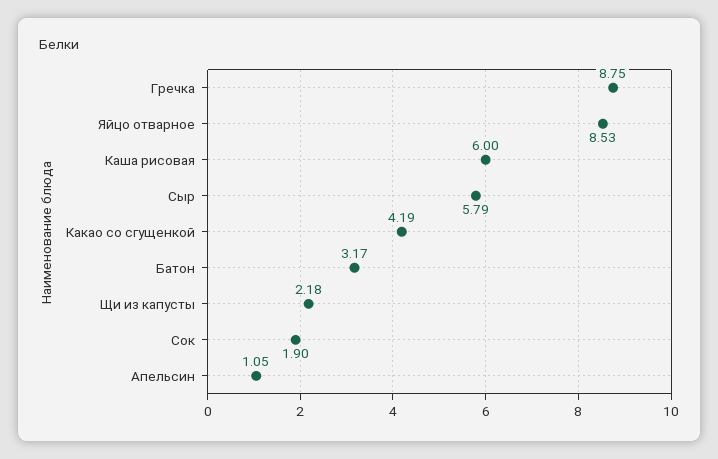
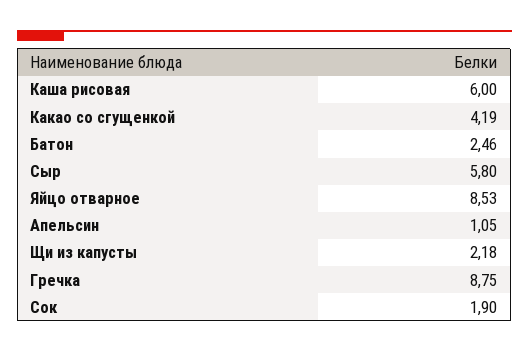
  {
    "Гречка": 8.75,
    "Яйцо отварное": 8.53,
    "Каша рисовая": 6,
-   "Сыр": 5.79,
+   "Сыр": 5.8,
    "Какао со сгущенкой": 4.19,
-   "Батон": 3.17,
+   "Батон": 2.46,
    "Щи из капусты": 2.18,
    "Сок": 1.9,
    "Апельсин": 1.05
  }

